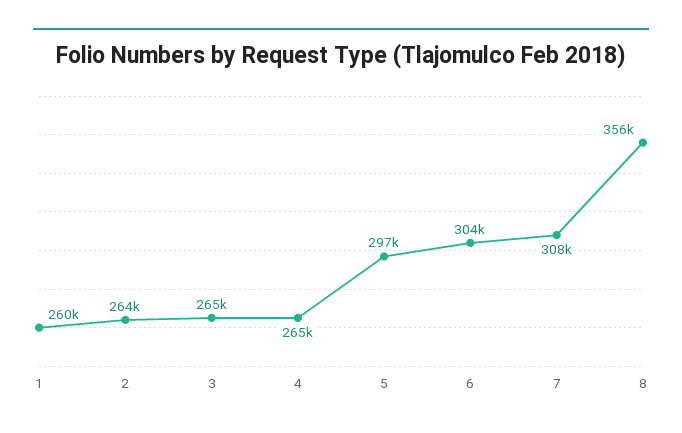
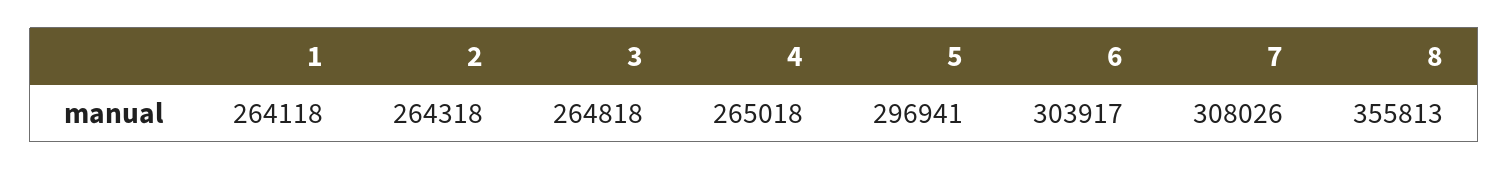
  {
-   "1": 260000,
+   "1": 264118,
    "2": 264318,
    "3": 264818,
    "4": 265018,
    "5": 296941,
    "6": 303917,
    "7": 308026,
    "8": 355813
  }

